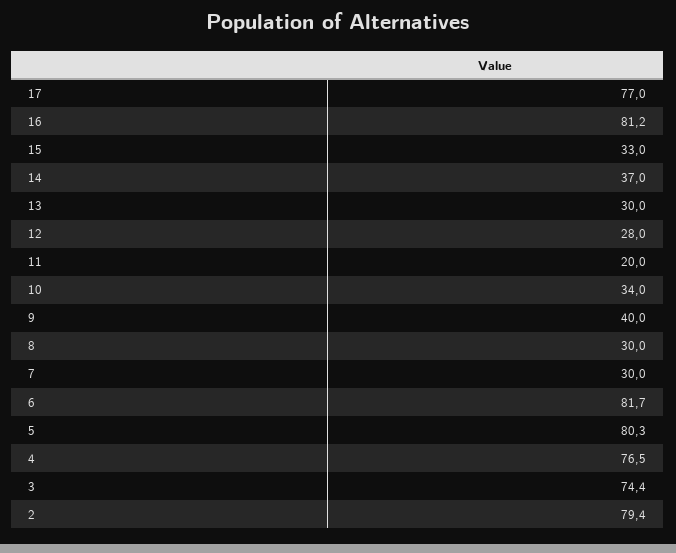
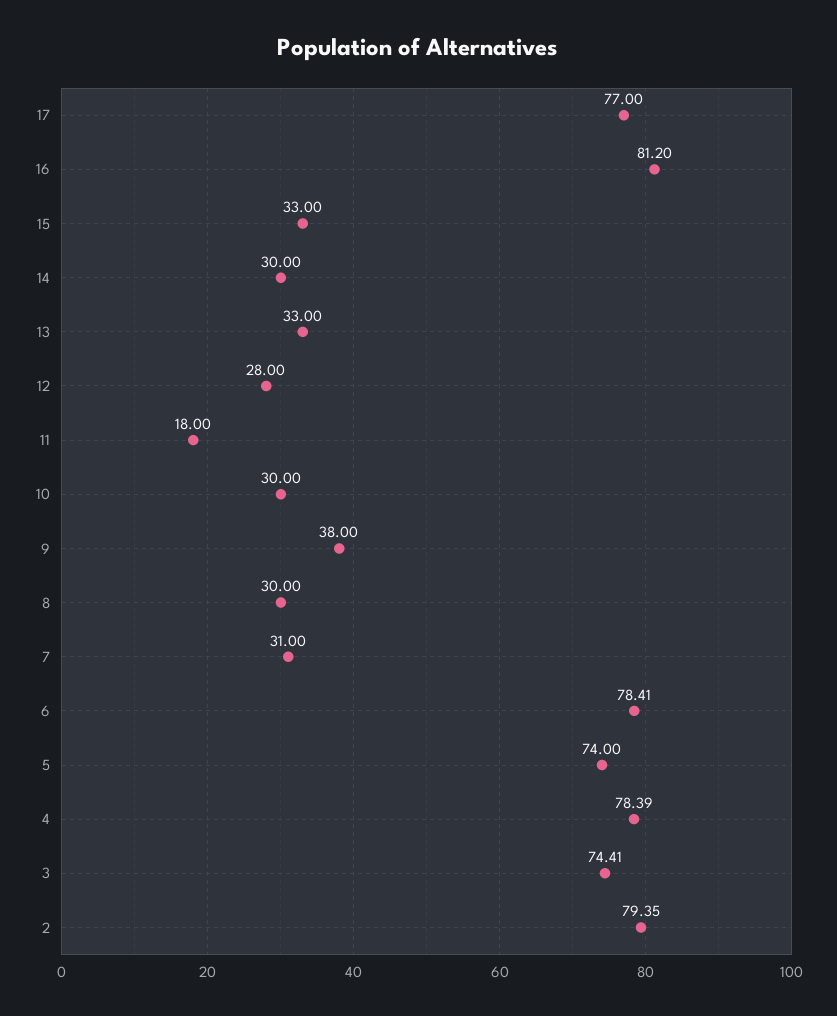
  {
    "17": 77,
    "16": 81.2,
    "15": 33,
-   "14": 37,
+   "14": 30,
-   "13": 30,
+   "13": 33,
    "12": 28,
-   "11": 20,
+   "11": 18,
-   "10": 34,
+   "10": 30,
-   "9": 40,
+   "9": 38,
    "8": 30,
-   "7": 30,
+   "7": 31,
-   "6": 81.7,
+   "6": 78.41,
-   "5": 80.3,
+   "5": 74,
-   "4": 76.5,
+   "4": 78.39,
    "3": 74.41,
    "2": 79.35
  }

